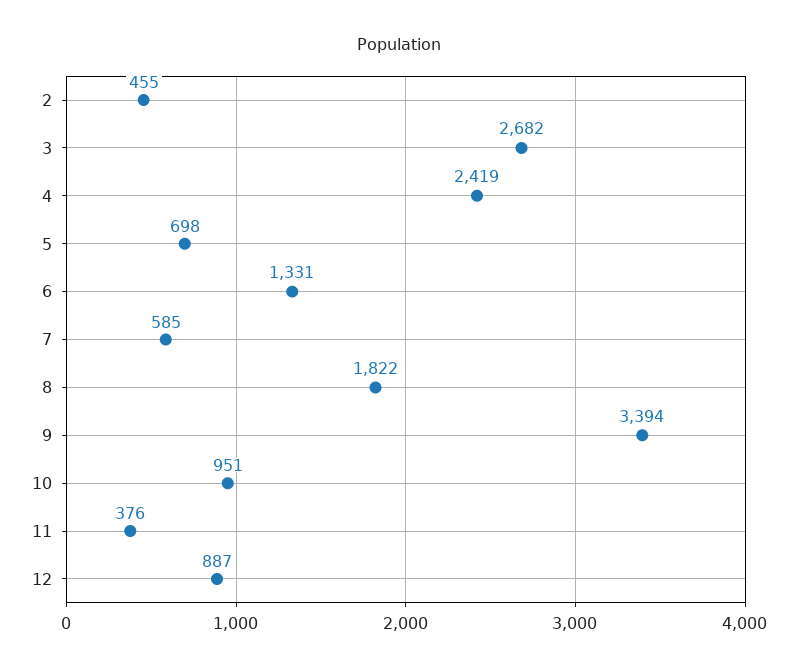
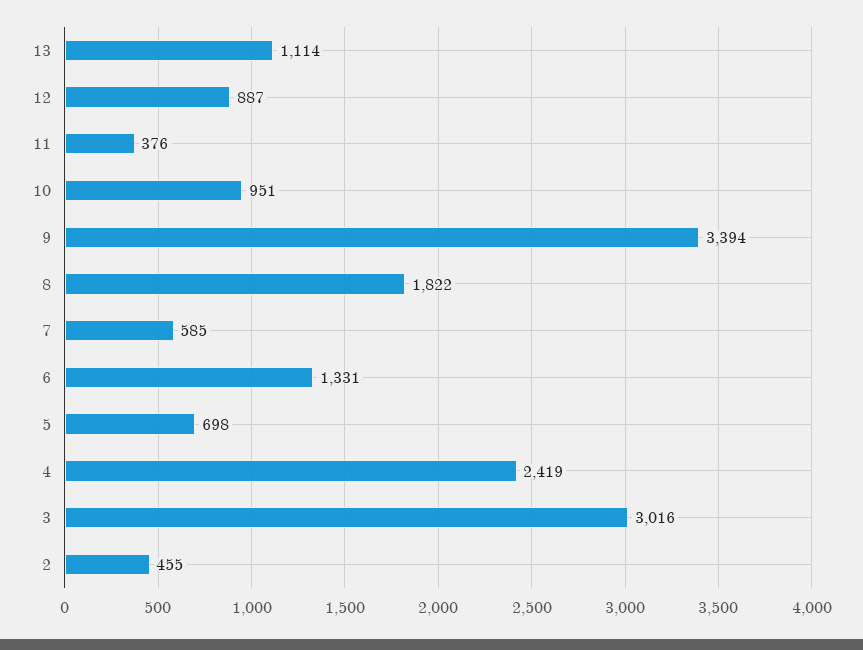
  {
    "2": 455,
-   "3": 2682,
+   "3": 3016,
    "4": 2419,
    "5": 698,
    "6": 1331,
    "7": 585,
    "8": 1822,
    "9": 3394,
    "10": 951,
    "11": 376,
-   "12": 887
+   "12": 887,
+   "13": 1114
  }

